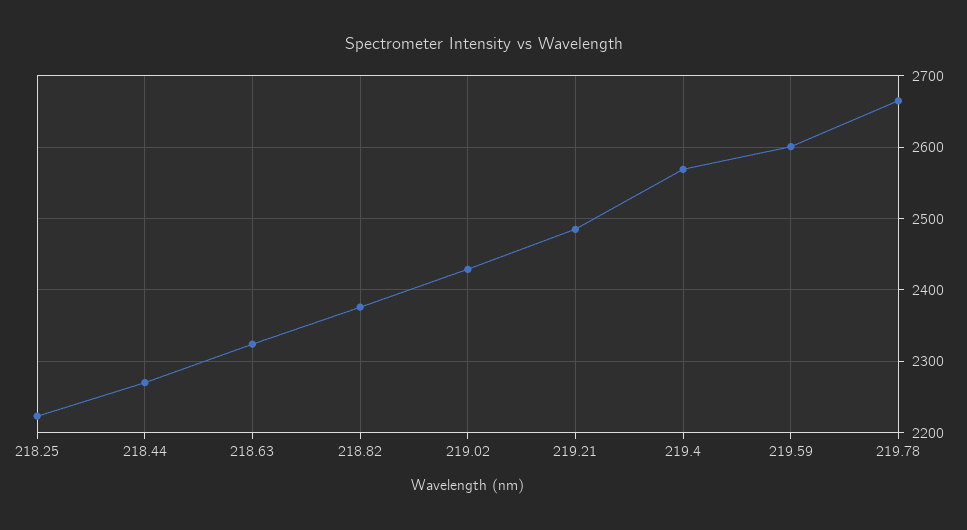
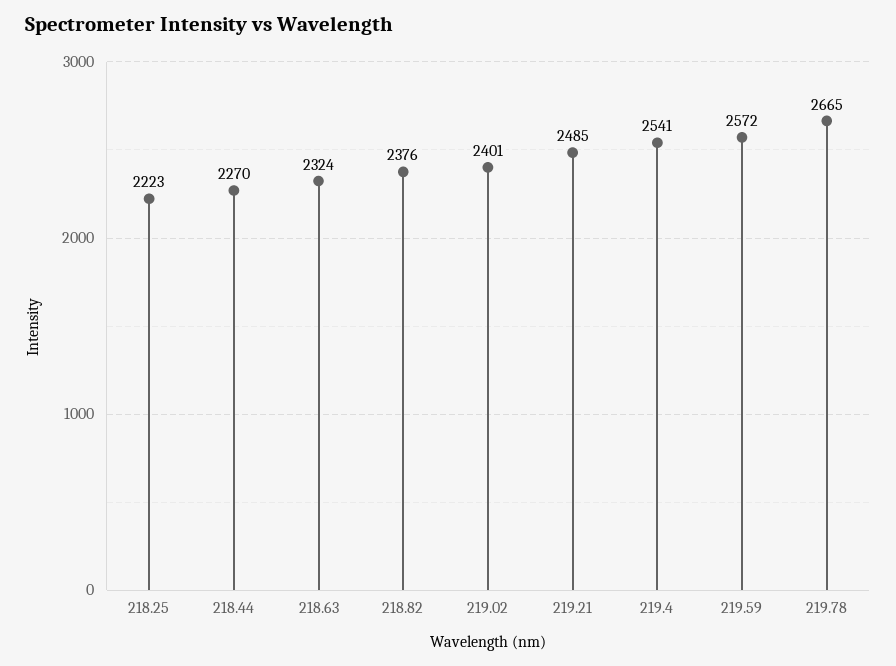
  {
    "218.25": 2223,
    "218.44": 2270,
    "218.63": 2324,
    "218.82": 2376,
-   "219.02": 2430,
+   "219.02": 2401,
    "219.21": 2485,
-   "219.4": 2570,
+   "219.4": 2541,
-   "219.59": 2600,
+   "219.59": 2572,
    "219.78": 2665
  }

